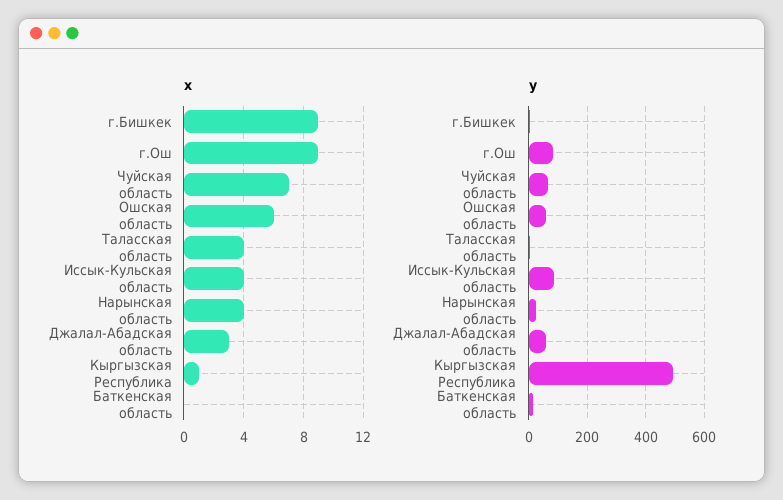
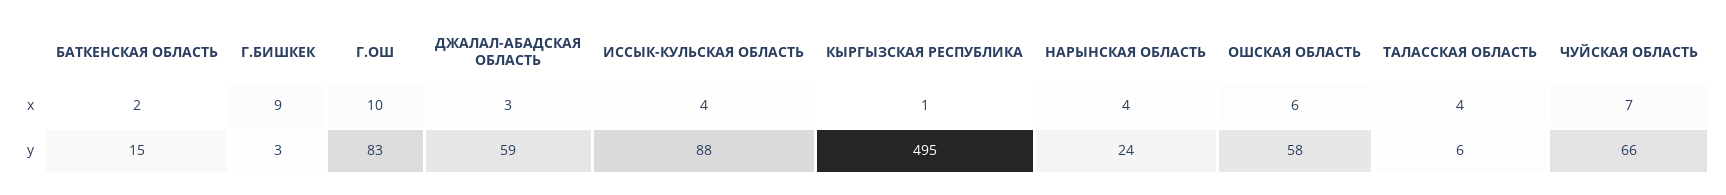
  {
    "x": {
      "г.Бишкек": 9,
-     "г.Ош": 9,
+     "г.Ош": 10,
      "Чуйская область": 7,
      "Ошская область": 6,
      "Таласская область": 4,
      "Иссык-Кульская область": 4,
      "Нарынская область": 4,
      "Джалал-Абадская область": 3,
      "Кыргызская Республика": 1,
-     "Баткенская область": 0
+     "Баткенская область": 2
    },
    "y": {
      "г.Бишкек": 3,
      "г.Ош": 83,
      "Чуйская область": 66,
      "Ошская область": 58,
      "Таласская область": 6,
      "Иссык-Кульская область": 88,
      "Нарынская область": 24,
      "Джалал-Абадская область": 59,
      "Кыргызская Республика": 495,
      "Баткенская область": 15
    }
  }

